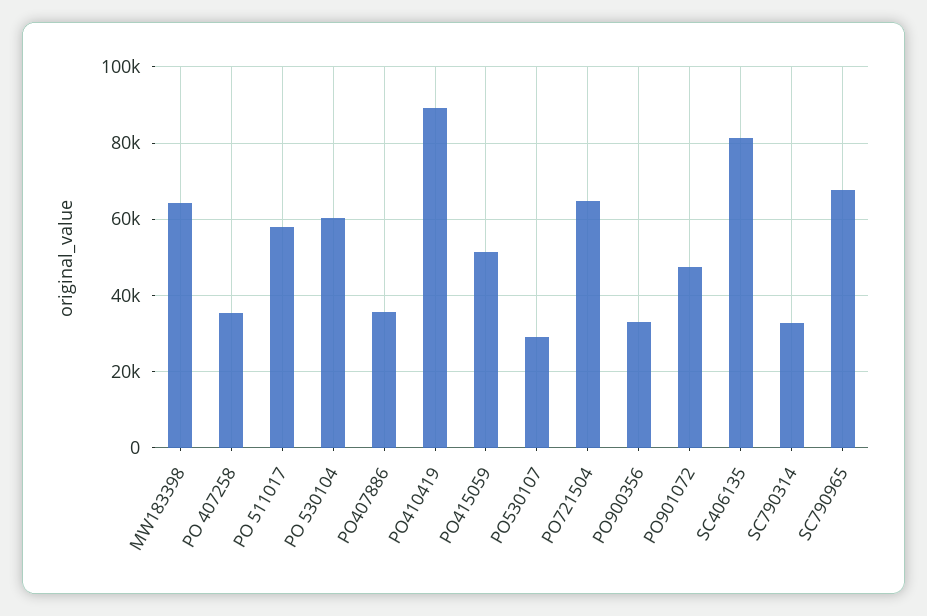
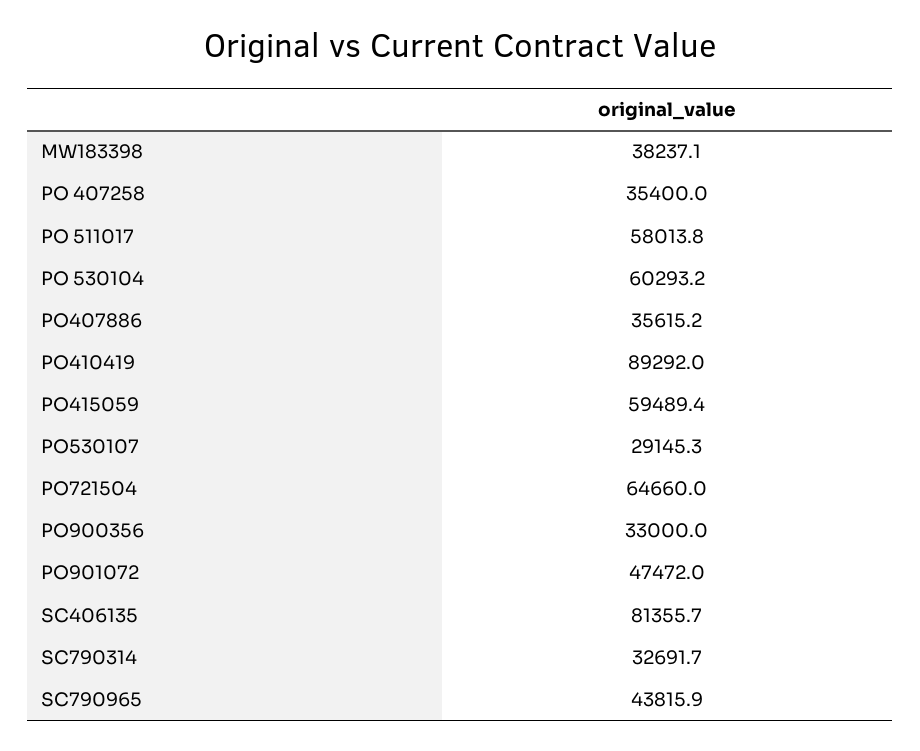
  {
-   "MW183398": 64000,
+   "MW183398": 38237.1,
    "PO 407258": 35400,
    "PO 511017": 58013.8,
    "PO 530104": 60293.2,
    "PO407886": 35615.2,
    "PO410419": 89292,
-   "PO415059": 52000,
+   "PO415059": 59489.4,
    "PO530107": 29145.3,
    "PO721504": 64660,
    "PO900356": 33000,
    "PO901072": 47472,
    "SC406135": 81355.7,
    "SC790314": 32691.7,
-   "SC790965": 68000
+   "SC790965": 43815.9
  }

